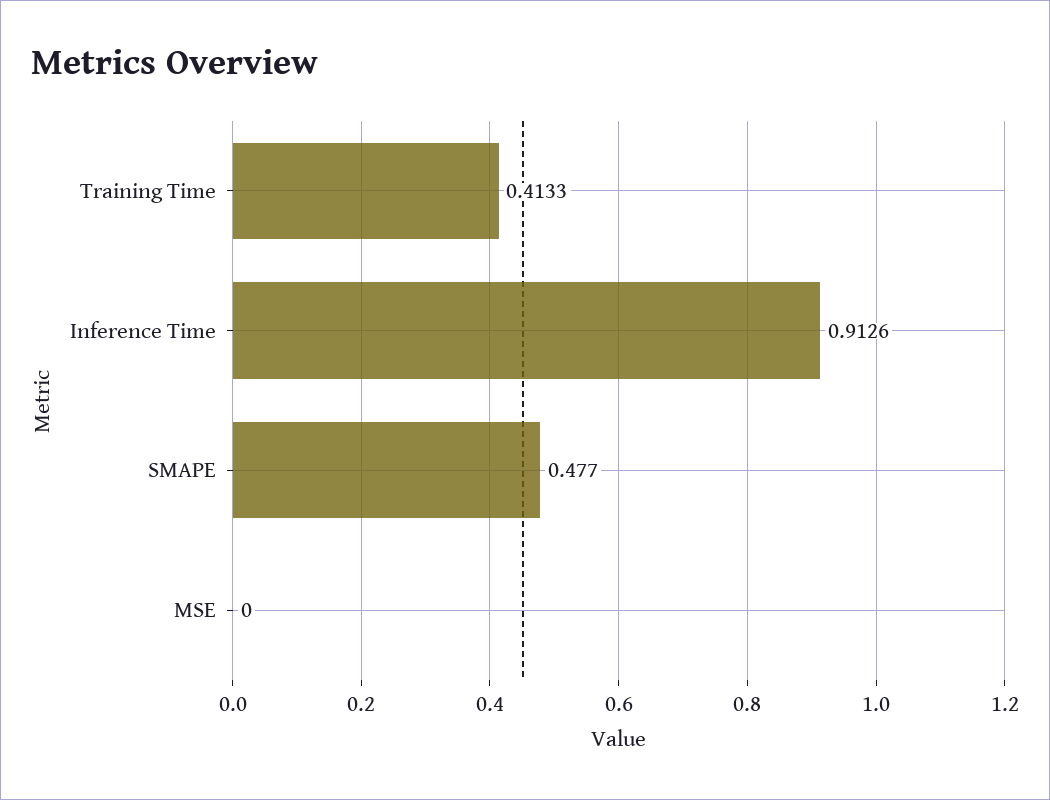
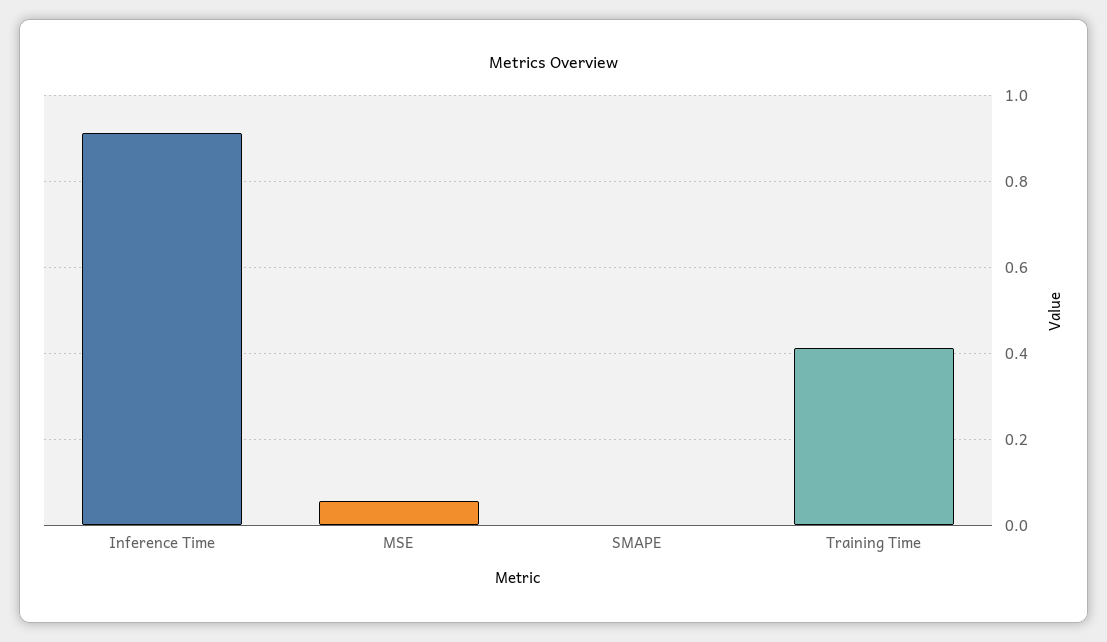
  {
    "Training Time": 0.4133,
    "Inference Time": 0.9126,
-   "SMAPE": 0.477,
+   "SMAPE": 0,
-   "MSE": 0
+   "MSE": 0.06
  }

